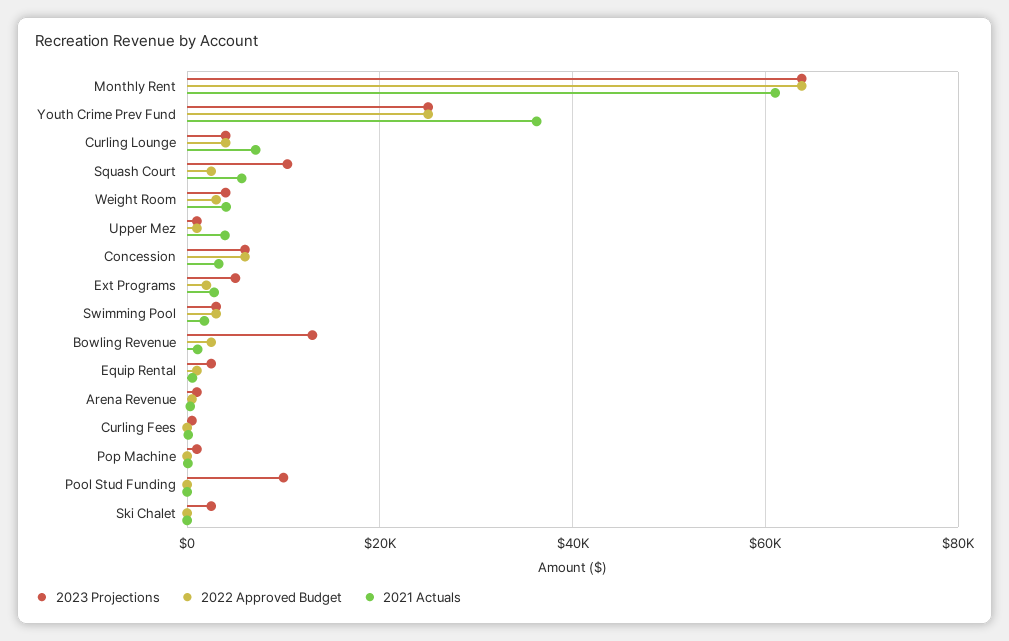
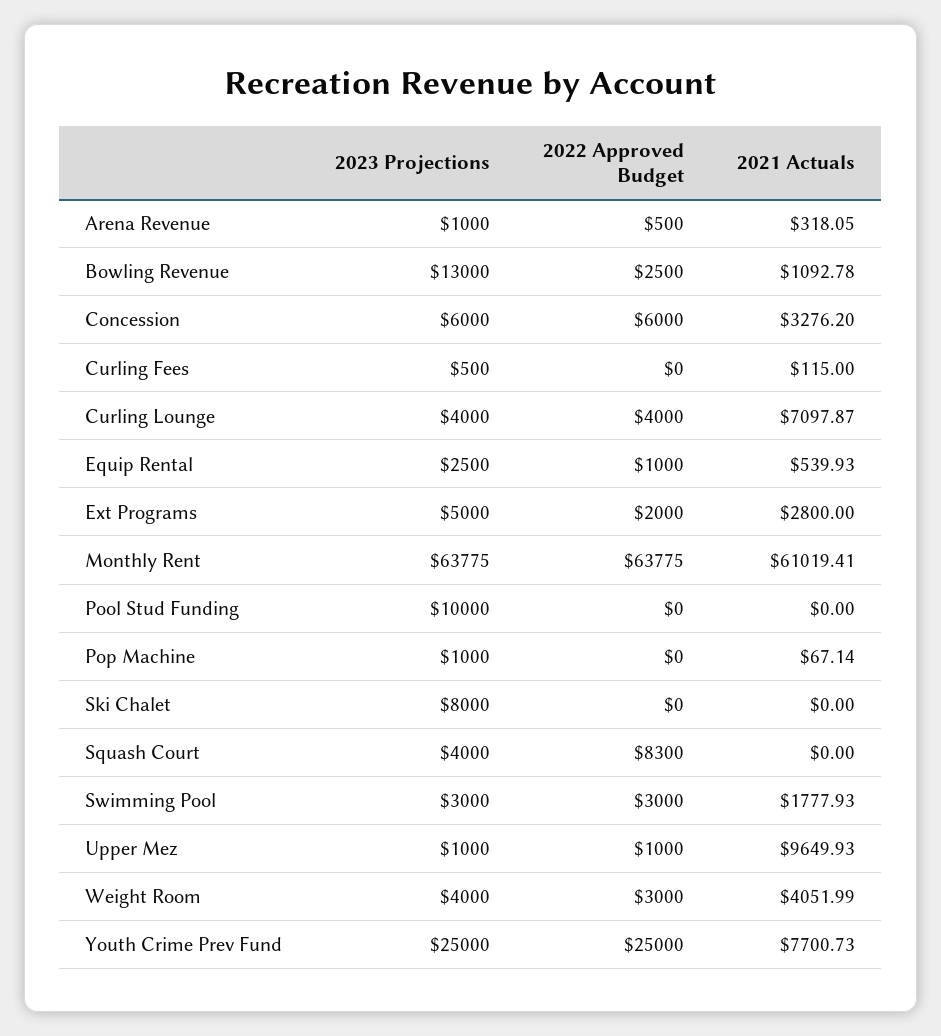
  {
    "2023 Projections": {
      "Monthly Rent": 63775,
      "Youth Crime Prev Fund": 25000,
      "Curling Lounge": 4000,
-     "Squash Court": 10000,
+     "Squash Court": 4000,
      "Weight Room": 4000,
      "Upper Mez": 1000,
      "Concession": 6000,
      "Ext Programs": 5000,
      "Swimming Pool": 3000,
      "Bowling Revenue": 13000,
      "Equip Rental": 2500,
      "Arena Revenue": 1000,
      "Curling Fees": 500,
      "Pop Machine": 1000,
      "Pool Stud Funding": 10000,
-     "Ski Chalet": 2000
+     "Ski Chalet": 8000
    },
    "2022 Approved Budget": {
      "Monthly Rent": 63775,
      "Youth Crime Prev Fund": 25000,
      "Curling Lounge": 4000,
-     "Squash Court": 2000,
+     "Squash Court": 8300,
      "Weight Room": 3000,
      "Upper Mez": 1000,
      "Concession": 6000,
      "Ext Programs": 2000,
      "Swimming Pool": 3000,
      "Bowling Revenue": 2500,
      "Equip Rental": 1000,
      "Arena Revenue": 500,
      "Curling Fees": 0,
      "Pop Machine": 0,
      "Pool Stud Funding": 0,
      "Ski Chalet": 0
    },
    "2021 Actuals": {
      "Monthly Rent": 61019.41,
-     "Youth Crime Prev Fund": 36000,
+     "Youth Crime Prev Fund": 7700.73,
      "Curling Lounge": 7097.87,
-     "Squash Court": 6000,
+     "Squash Court": 0,
      "Weight Room": 4051.99,
-     "Upper Mez": 4000,
+     "Upper Mez": 9649.93,
      "Concession": 3276.2,
      "Ext Programs": 2800,
      "Swimming Pool": 1777.93,
      "Bowling Revenue": 1092.78,
      "Equip Rental": 539.93,
      "Arena Revenue": 318.05,
      "Curling Fees": 115,
      "Pop Machine": 67.14,
      "Pool Stud Funding": 0,
      "Ski Chalet": 0
    }
  }

